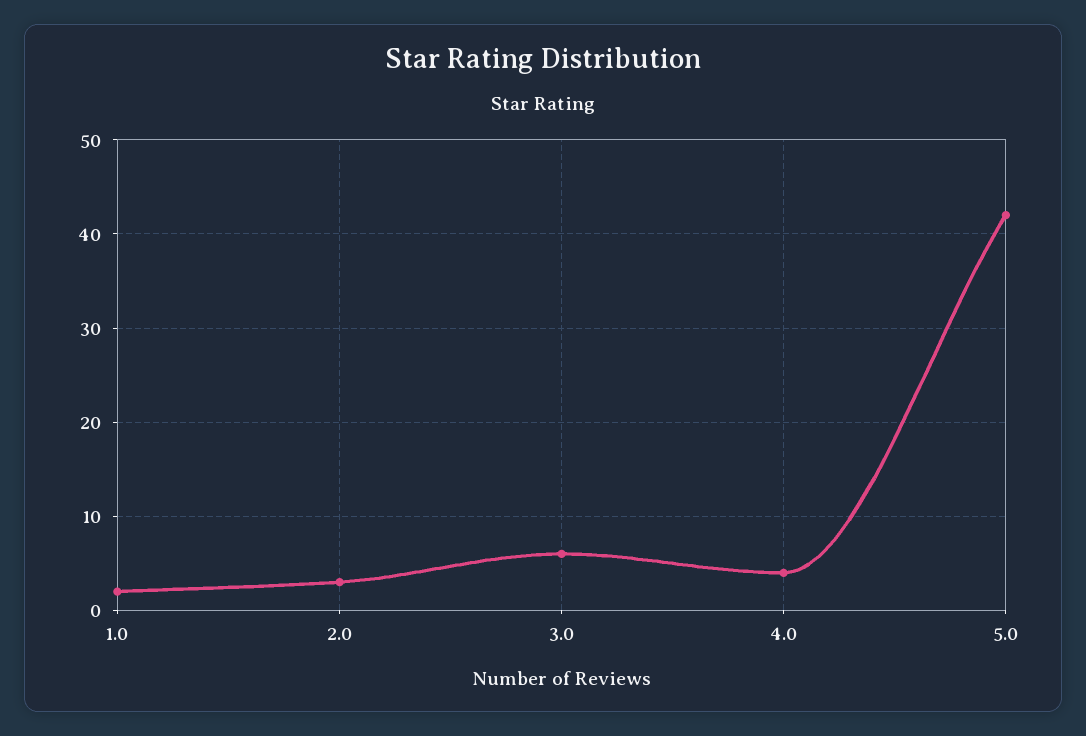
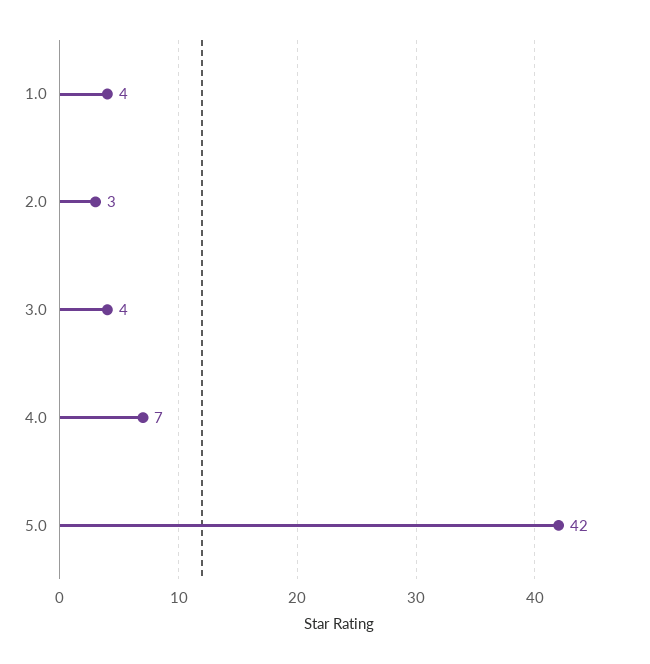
  {
-   "1.0": 2,
+   "1.0": 4,
    "2.0": 3,
-   "3.0": 6,
+   "3.0": 4,
-   "4.0": 4,
+   "4.0": 7,
    "5.0": 42
  }

